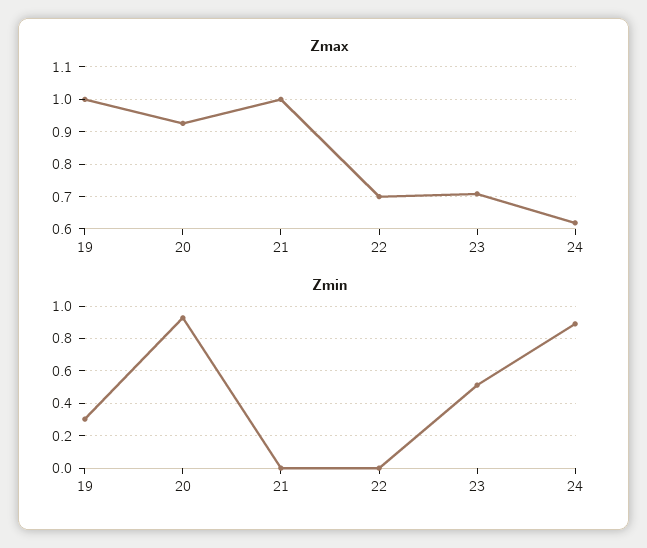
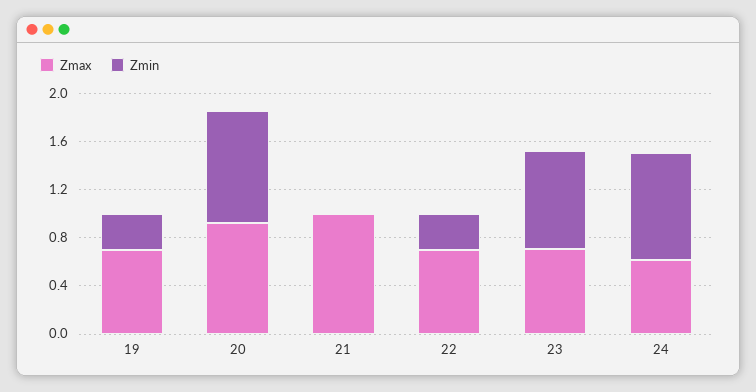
  {
    "Zmax": {
-     "19": 1,
+     "19": 0.7,
      "20": 0.92,
      "21": 1,
      "22": 0.7,
      "23": 0.7,
      "24": 0.62
    },
    "Zmin": {
      "19": 0.3,
      "20": 0.95,
      "21": 0,
-     "22": 0,
+     "22": 0.3,
-     "23": 0.5,
+     "23": 0.8,
      "24": 0.9
    }
  }

